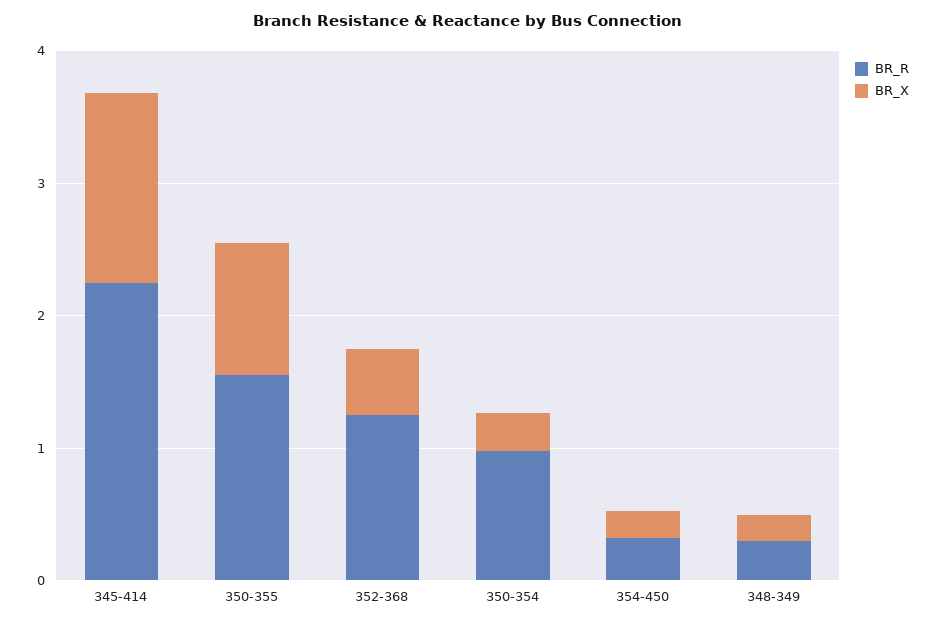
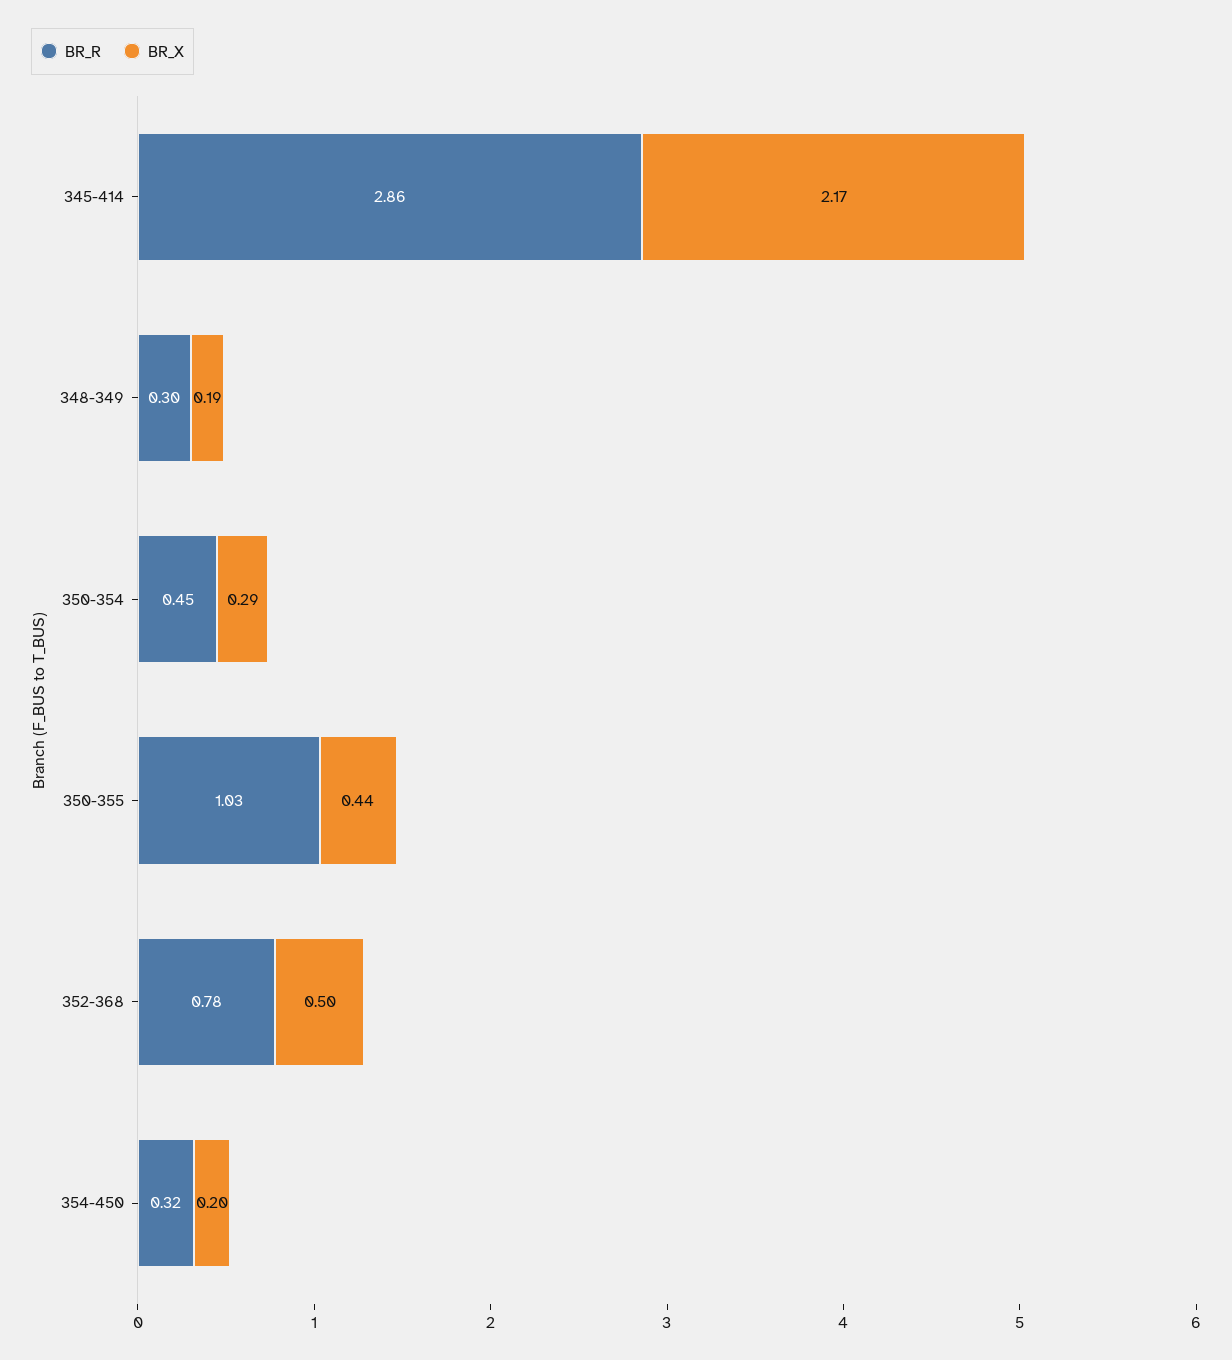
  {
    "BR_R": {
-     "345-414": 2.2,
+     "345-414": 2.86,
-     "350-355": 1.6,
+     "350-355": 1.03,
-     "352-368": 1.2,
+     "352-368": 0.78,
-     "350-354": 1,
+     "350-354": 0.45,
      "354-450": 0.32,
      "348-349": 0.3
    },
    "BR_X": {
-     "345-414": 1.4,
+     "345-414": 2.17,
-     "350-355": 1,
+     "350-355": 0.44,
      "352-368": 0.5,
      "350-354": 0.29,
      "354-450": 0.2,
      "348-349": 0.19
    }
  }

